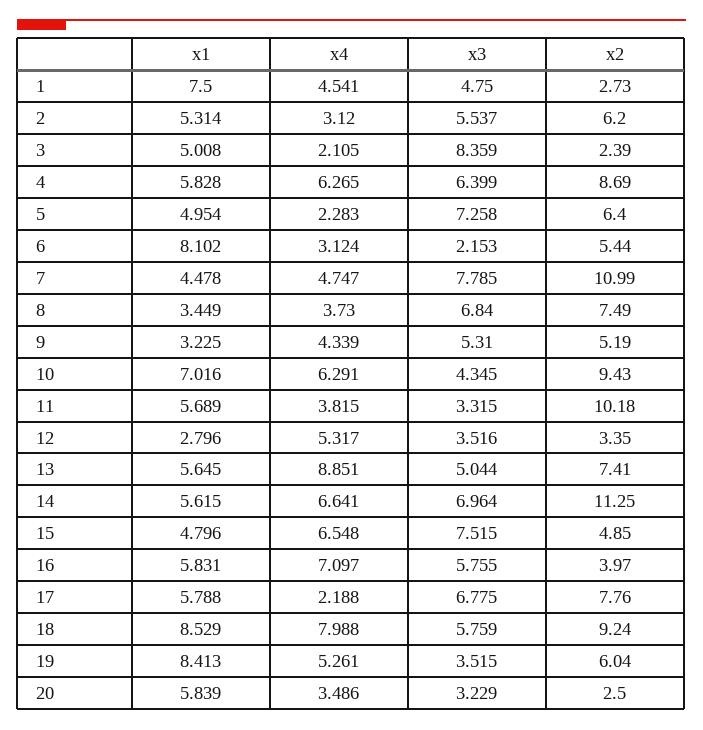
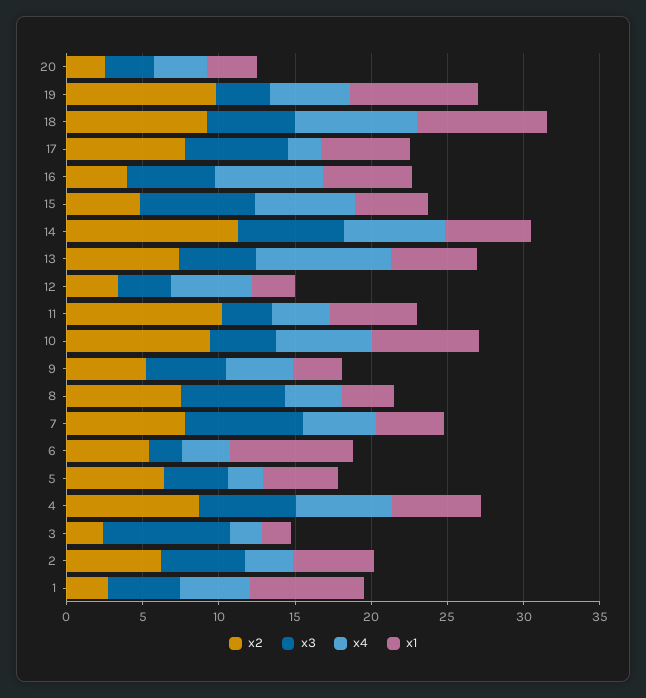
  {
    "x1": {
      "1": 7.5,
      "2": 5.314,
-     "3": 5.008,
+     "3": 2,
      "4": 5.828,
      "5": 4.954,
      "6": 8.102,
      "7": 4.478,
      "8": 3.449,
      "9": 3.225,
      "10": 7.016,
      "11": 5.689,
      "12": 2.796,
      "13": 5.645,
      "14": 5.615,
      "15": 4.796,
      "16": 5.831,
      "17": 5.788,
      "18": 8.529,
      "19": 8.413,
-     "20": 5.839
+     "20": 3
    },
    "x4": {
      "1": 4.541,
      "2": 3.12,
      "3": 2.105,
      "4": 6.265,
      "5": 2.283,
      "6": 3.124,
      "7": 4.747,
      "8": 3.73,
      "9": 4.339,
      "10": 6.291,
      "11": 3.815,
      "12": 5.317,
      "13": 8.851,
      "14": 6.641,
      "15": 6.548,
      "16": 7.097,
      "17": 2.188,
      "18": 7.988,
      "19": 5.261,
      "20": 3.486
    },
    "x3": {
      "1": 4.75,
      "2": 5.537,
      "3": 8.359,
      "4": 6.399,
-     "5": 7.258,
+     "5": 4,
      "6": 2.153,
      "7": 7.785,
      "8": 6.84,
      "9": 5.31,
      "10": 4.345,
      "11": 3.315,
      "12": 3.516,
      "13": 5.044,
      "14": 6.964,
      "15": 7.515,
      "16": 5.755,
      "17": 6.775,
      "18": 5.759,
      "19": 3.515,
      "20": 3.229
    },
    "x2": {
      "1": 2.73,
      "2": 6.2,
      "3": 2.39,
      "4": 8.69,
      "5": 6.4,
      "6": 5.44,
-     "7": 10.99,
+     "7": 8,
      "8": 7.49,
      "9": 5.19,
      "10": 9.43,
      "11": 10.18,
      "12": 3.35,
      "13": 7.41,
      "14": 11.25,
      "15": 4.85,
      "16": 3.97,
      "17": 7.76,
      "18": 9.24,
-     "19": 6.04,
+     "19": 10,
      "20": 2.5
    }
  }

